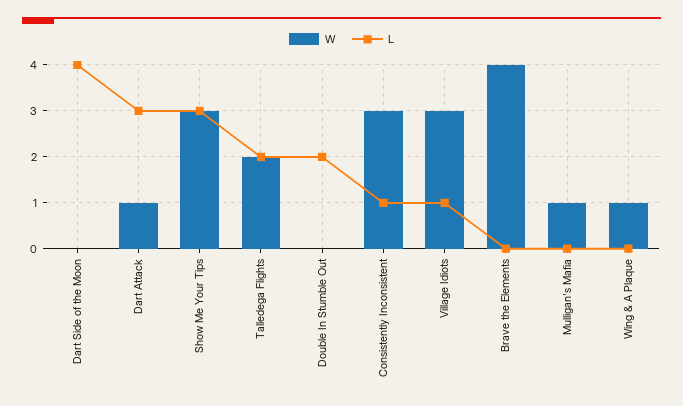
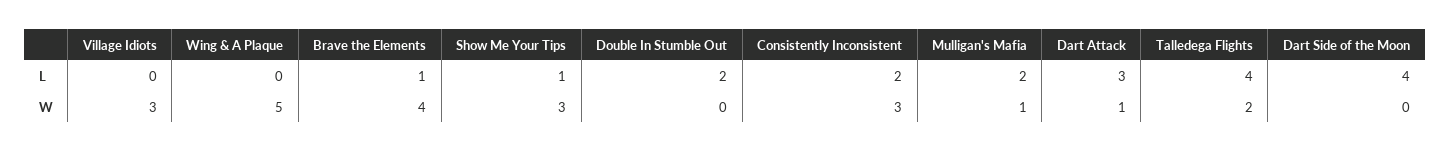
  {
    "W": {
      "Dart Side of the Moon": 0,
      "Dart Attack": 1,
      "Show Me Your Tips": 3,
      "Talledega Flights": 2,
      "Double In Stumble Out": 0,
      "Consistently Inconsistent": 3,
      "Village Idiots": 3,
      "Brave the Elements": 4,
      "Mulligan's Mafia": 1,
-     "Wing & A Plaque": 1
+     "Wing & A Plaque": 5
    },
    "L": {
      "Dart Side of the Moon": 4,
      "Dart Attack": 3,
-     "Show Me Your Tips": 3,
+     "Show Me Your Tips": 1,
-     "Talledega Flights": 2,
+     "Talledega Flights": 4,
      "Double In Stumble Out": 2,
-     "Consistently Inconsistent": 1,
+     "Consistently Inconsistent": 2,
-     "Village Idiots": 1,
+     "Village Idiots": 0,
-     "Brave the Elements": 0,
+     "Brave the Elements": 1,
-     "Mulligan's Mafia": 0,
+     "Mulligan's Mafia": 2,
      "Wing & A Plaque": 0
    }
  }

